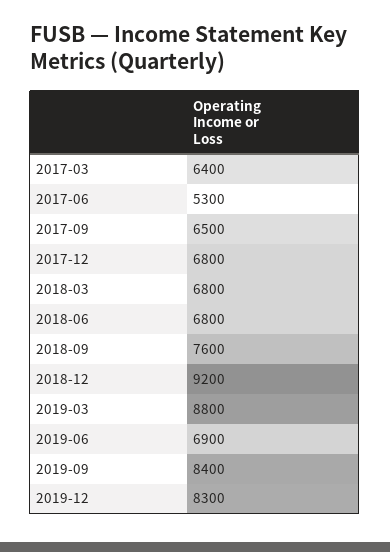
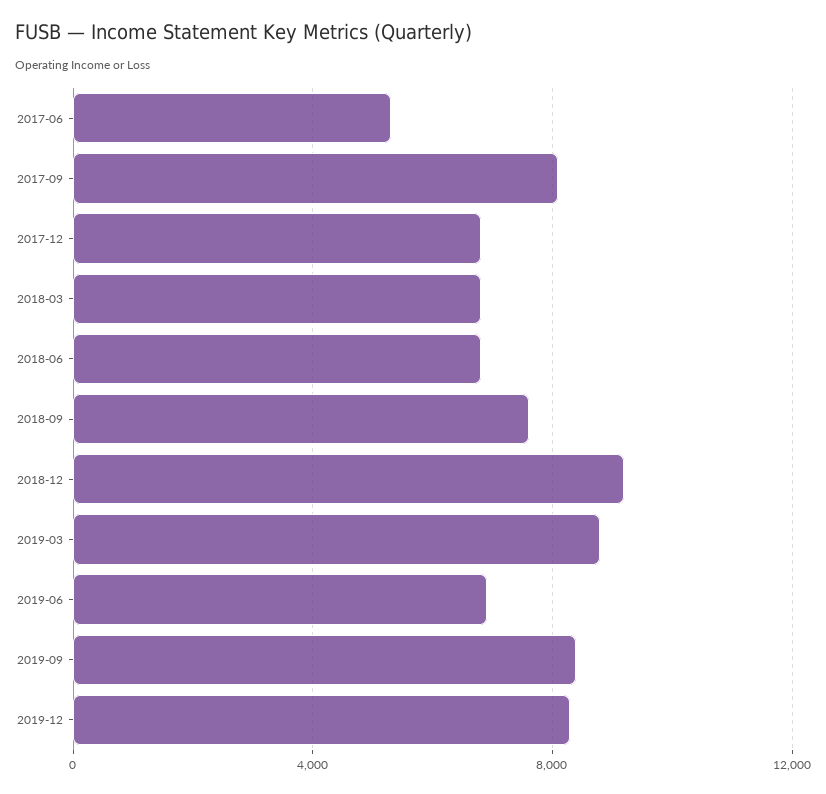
  {
-   "2017-03": 6400,
    "2017-06": 5300,
-   "2017-09": 6500,
+   "2017-09": 8000,
    "2017-12": 6800,
    "2018-03": 6800,
    "2018-06": 6800,
    "2018-09": 7600,
    "2018-12": 9200,
    "2019-03": 8800,
    "2019-06": 6900,
    "2019-09": 8400,
    "2019-12": 8300
  }

